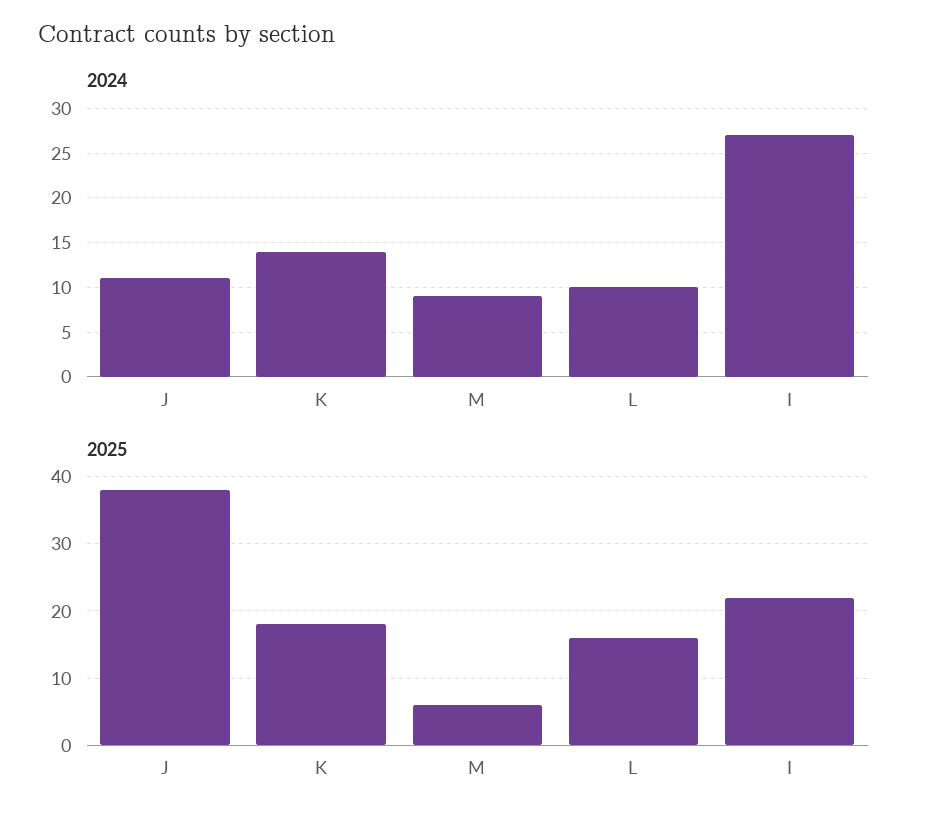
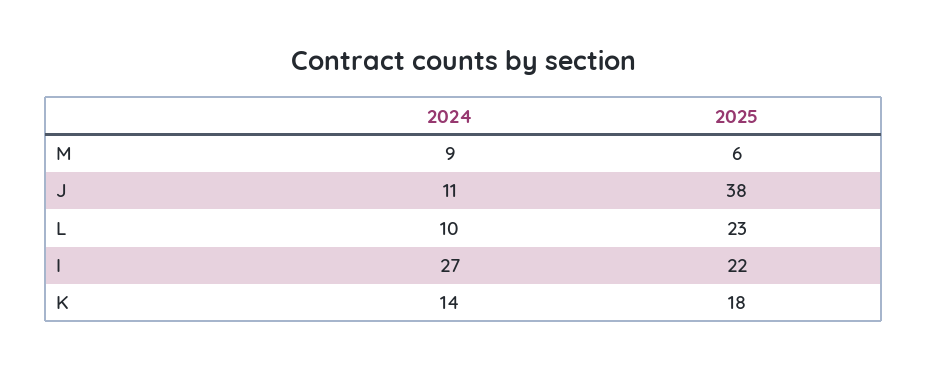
  {
    "2024": {
      "J": 11,
      "K": 14,
      "M": 9,
      "L": 10,
      "I": 27
    },
    "2025": {
      "J": 38,
      "K": 18,
      "M": 6,
-     "L": 16,
+     "L": 23,
      "I": 22
    }
  }

